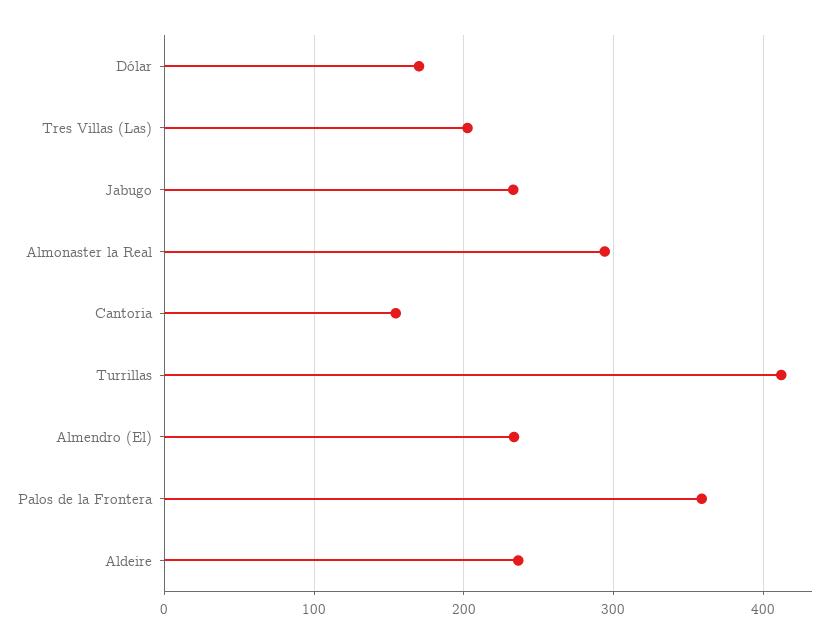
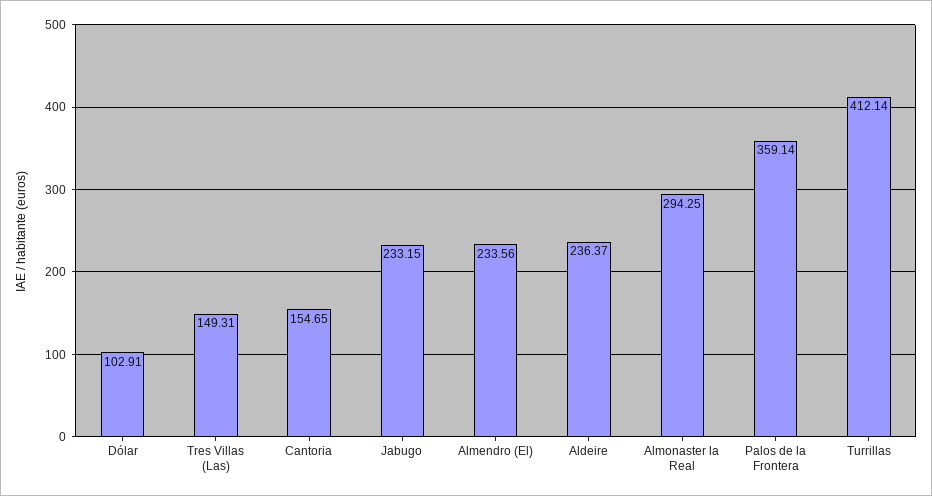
  {
-   "Dólar": 170,
+   "Dólar": 102.91,
-   "Tres Villas (Las)": 200,
+   "Tres Villas (Las)": 149.31,
    "Jabugo": 233.15,
    "Almonaster la Real": 294.25,
    "Cantoria": 154.65,
    "Turrillas": 412.14,
    "Almendro (El)": 233.56,
    "Palos de la Frontera": 359.14,
    "Aldeire": 236.37
  }

